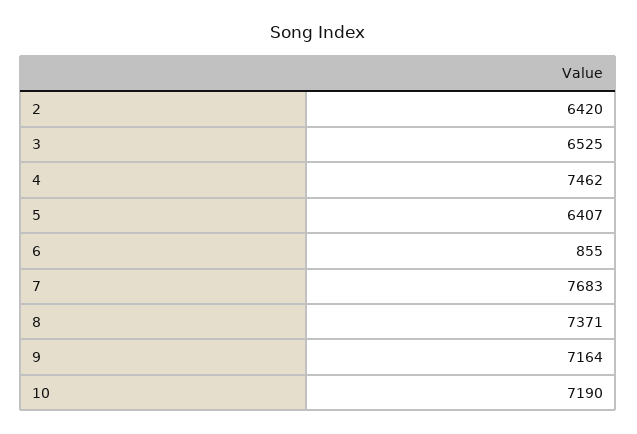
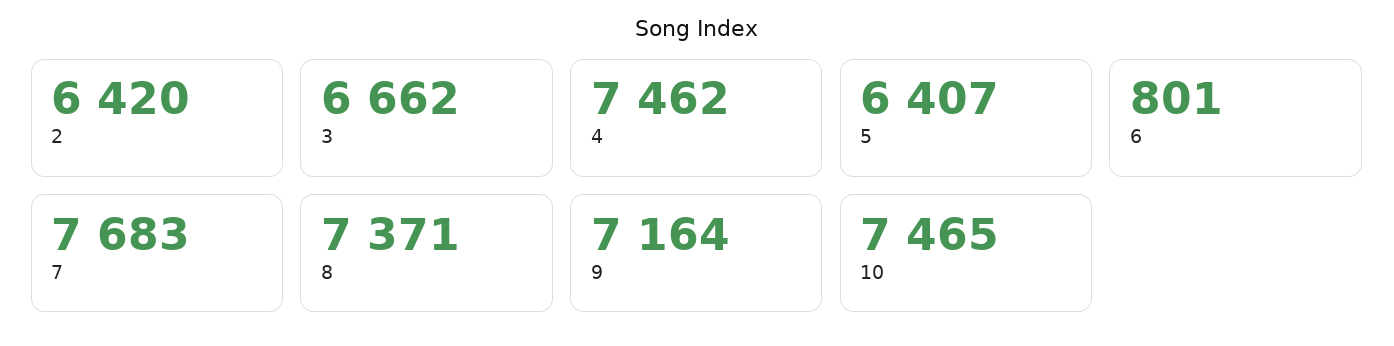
  {
    "2": 6420,
-   "3": 6525,
+   "3": 6662,
    "4": 7462,
    "5": 6407,
-   "6": 855,
+   "6": 801,
    "7": 7683,
    "8": 7371,
    "9": 7164,
-   "10": 7190
+   "10": 7465
  }

